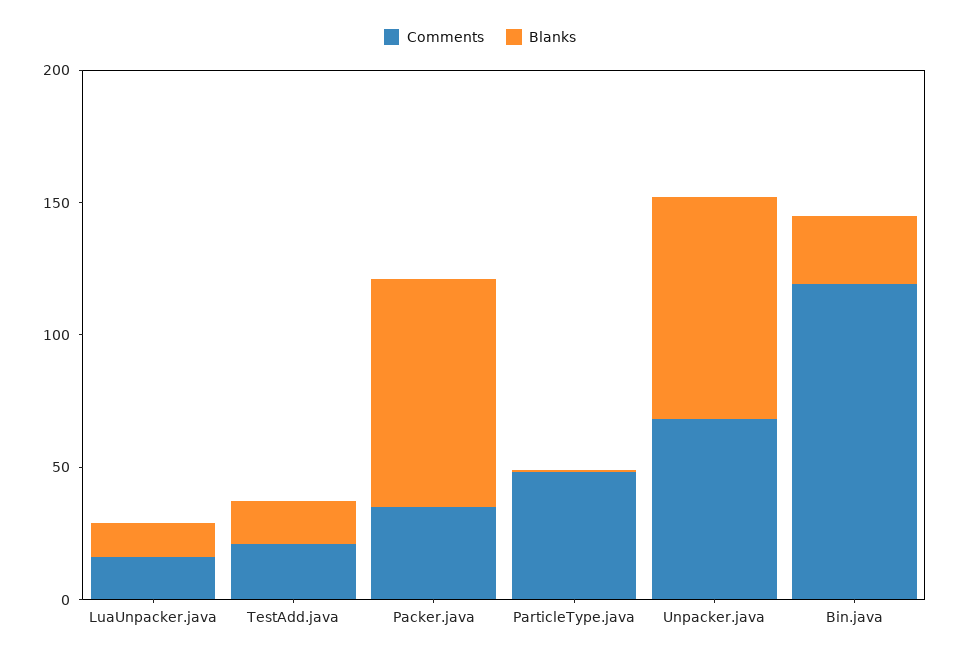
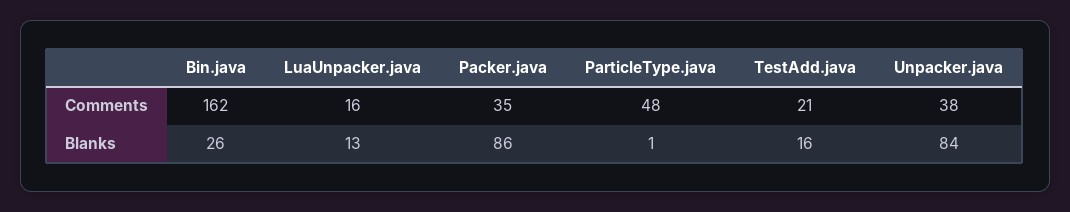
  {
    "Comments": {
      "LuaUnpacker.java": 16,
      "TestAdd.java": 21,
      "Packer.java": 35,
      "ParticleType.java": 48,
-     "Unpacker.java": 70,
+     "Unpacker.java": 38,
-     "Bin.java": 120
+     "Bin.java": 162
    },
    "Blanks": {
      "LuaUnpacker.java": 13,
      "TestAdd.java": 16,
      "Packer.java": 86,
      "ParticleType.java": 1,
      "Unpacker.java": 84,
      "Bin.java": 26
    }
  }

